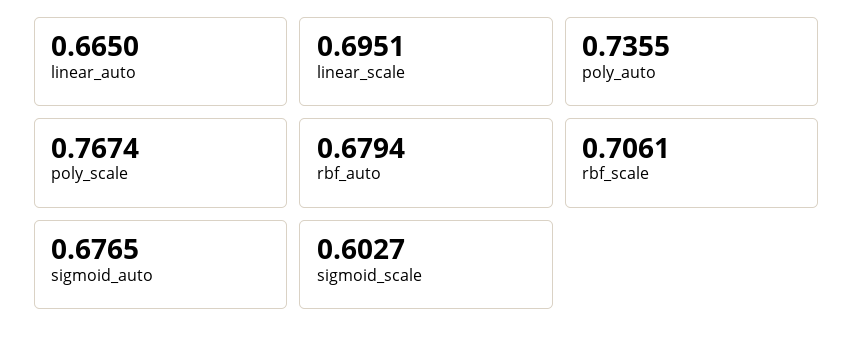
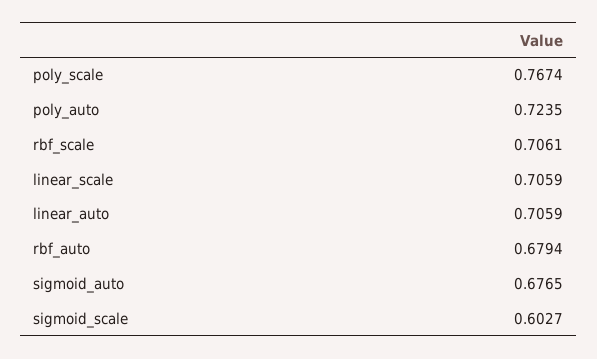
  {
-   "linear_auto": 0.665,
+   "linear_auto": 0.7059,
-   "linear_scale": 0.6951,
+   "linear_scale": 0.7059,
-   "poly_auto": 0.7355,
+   "poly_auto": 0.7235,
    "poly_scale": 0.7674,
    "rbf_auto": 0.6794,
    "rbf_scale": 0.7061,
    "sigmoid_auto": 0.6765,
    "sigmoid_scale": 0.6027
  }

